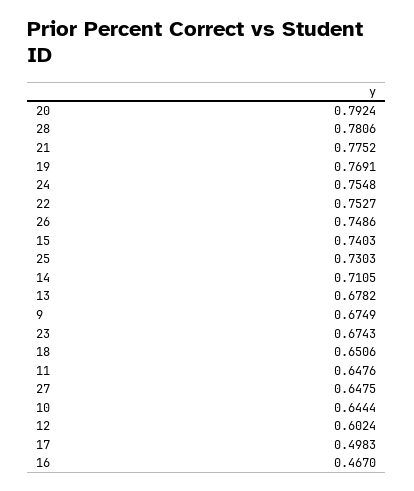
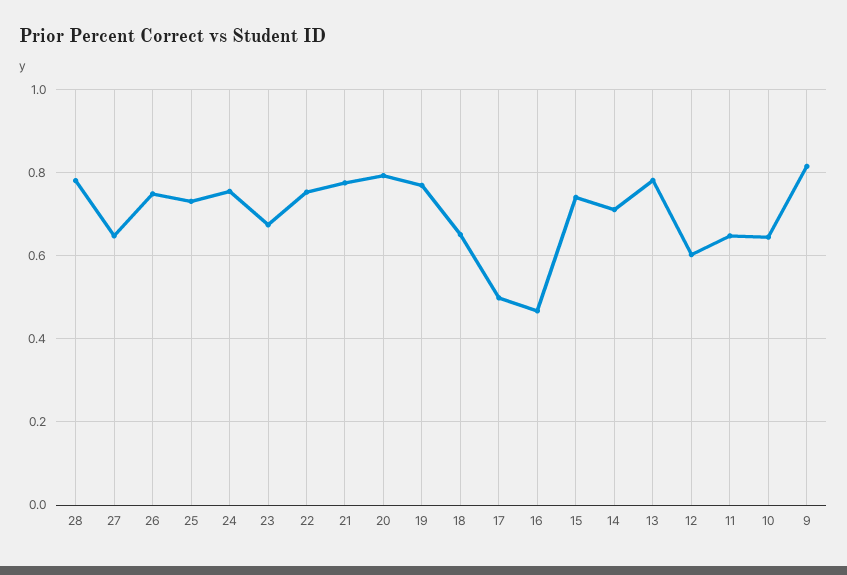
  {
    "20": 0.7924,
    "28": 0.7806,
    "21": 0.7752,
    "19": 0.7691,
    "24": 0.7548,
    "22": 0.7527,
    "26": 0.7486,
    "15": 0.7403,
    "25": 0.7303,
    "14": 0.7105,
-   "13": 0.6782,
+   "13": 0.78,
-   "9": 0.6749,
+   "9": 0.82,
    "23": 0.6743,
    "18": 0.6506,
    "11": 0.6476,
    "27": 0.6475,
    "10": 0.6444,
    "12": 0.6024,
    "17": 0.4983,
    "16": 0.467
  }

